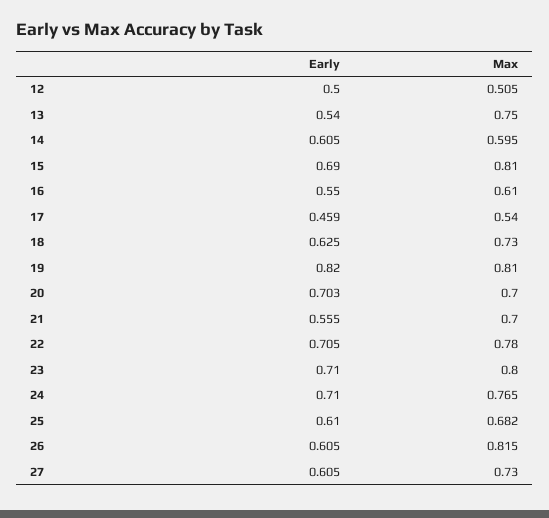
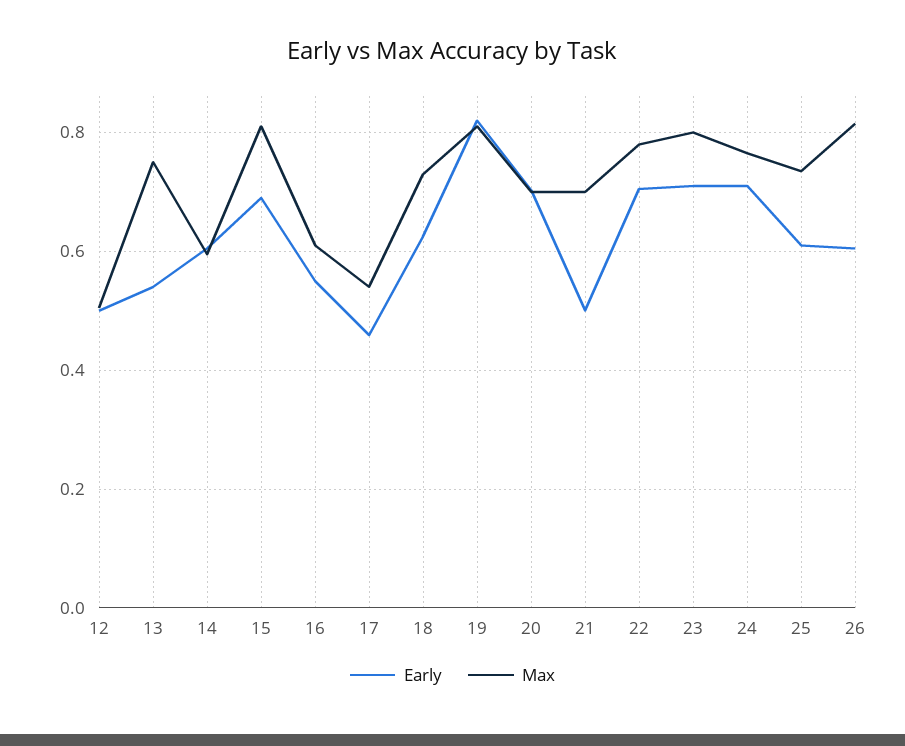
  {
    "Early": {
      "12": 0.5,
      "13": 0.54,
      "14": 0.605,
      "15": 0.69,
      "16": 0.55,
      "17": 0.459,
      "18": 0.625,
      "19": 0.82,
      "20": 0.703,
-     "21": 0.555,
+     "21": 0.5,
      "22": 0.705,
      "23": 0.71,
      "24": 0.71,
      "25": 0.61,
-     "26": 0.605,
+     "26": 0.605
-     "27": 0.605
    },
    "Max": {
      "12": 0.505,
      "13": 0.75,
      "14": 0.595,
      "15": 0.81,
      "16": 0.61,
      "17": 0.54,
      "18": 0.73,
      "19": 0.81,
      "20": 0.7,
      "21": 0.7,
      "22": 0.78,
      "23": 0.8,
      "24": 0.765,
-     "25": 0.682,
+     "25": 0.74,
-     "26": 0.815,
+     "26": 0.815
-     "27": 0.73
    }
  }

